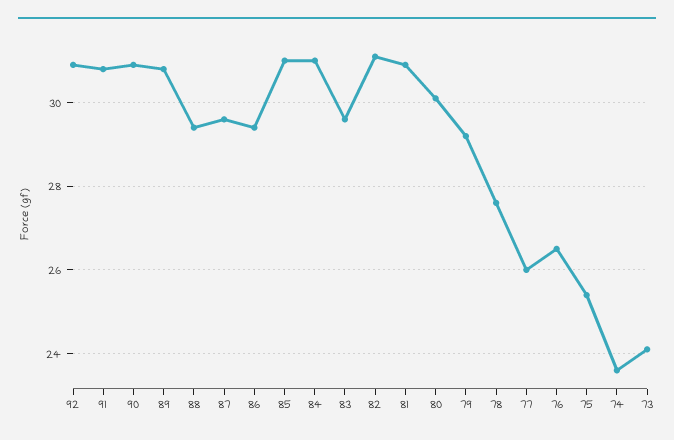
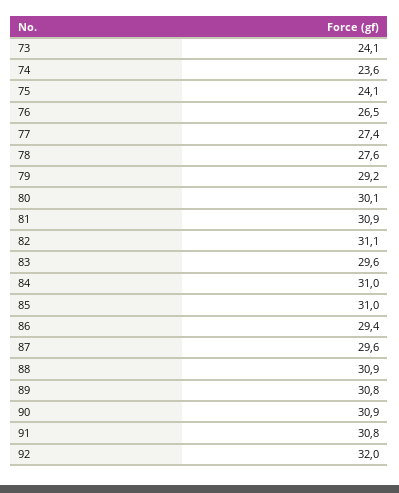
  {
-   "92": 31,
+   "92": 32,
    "91": 30.8,
    "90": 30.9,
    "89": 30.8,
-   "88": 29.5,
+   "88": 30.9,
    "87": 29.6,
    "86": 29.4,
    "85": 31,
    "84": 31,
    "83": 29.6,
    "82": 31.1,
    "81": 30.9,
    "80": 30.1,
    "79": 29.2,
    "78": 27.6,
-   "77": 26,
+   "77": 27.4,
    "76": 26.5,
-   "75": 25.5,
+   "75": 24.1,
    "74": 23.6,
    "73": 24.1
  }

